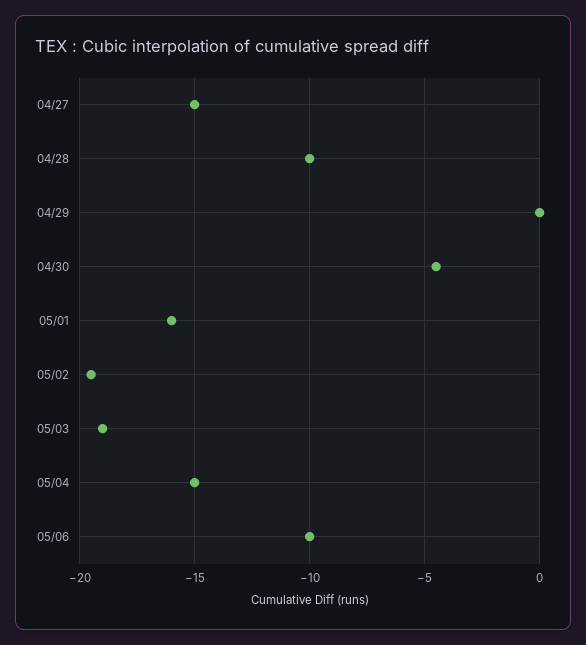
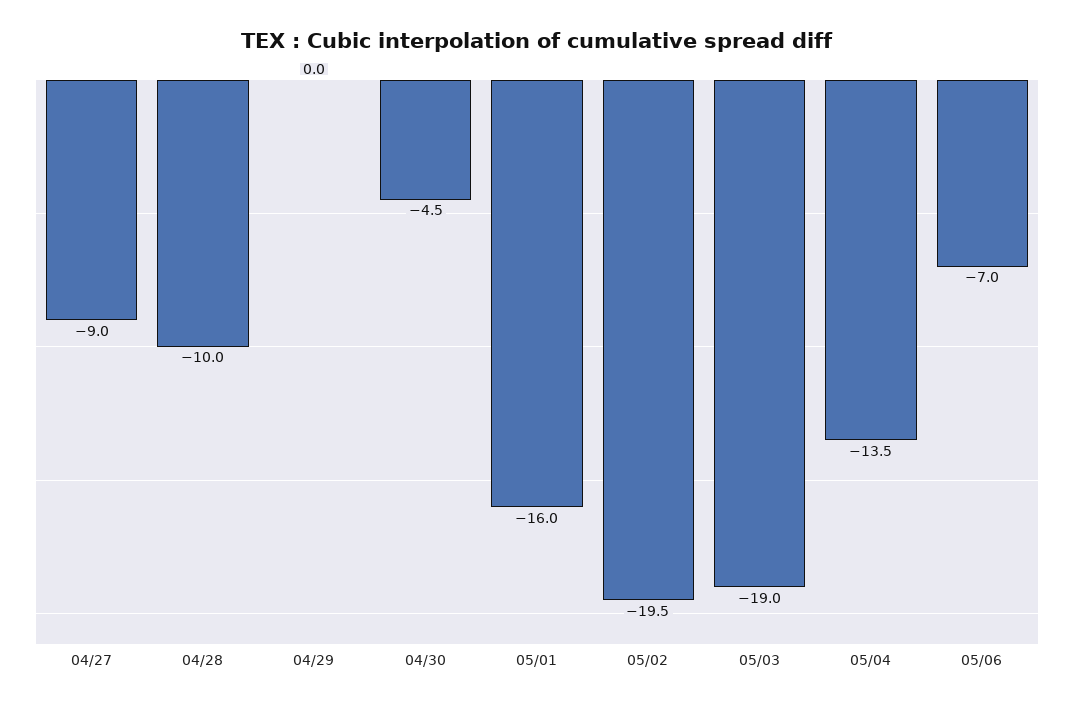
  {
-   "04/27": -15,
+   "04/27": -9,
    "04/28": -10,
    "04/29": 0,
    "04/30": -4.5,
    "05/01": -16,
    "05/02": -19.5,
    "05/03": -19,
-   "05/04": -15,
+   "05/04": -13.5,
-   "05/06": -10
+   "05/06": -7
  }

